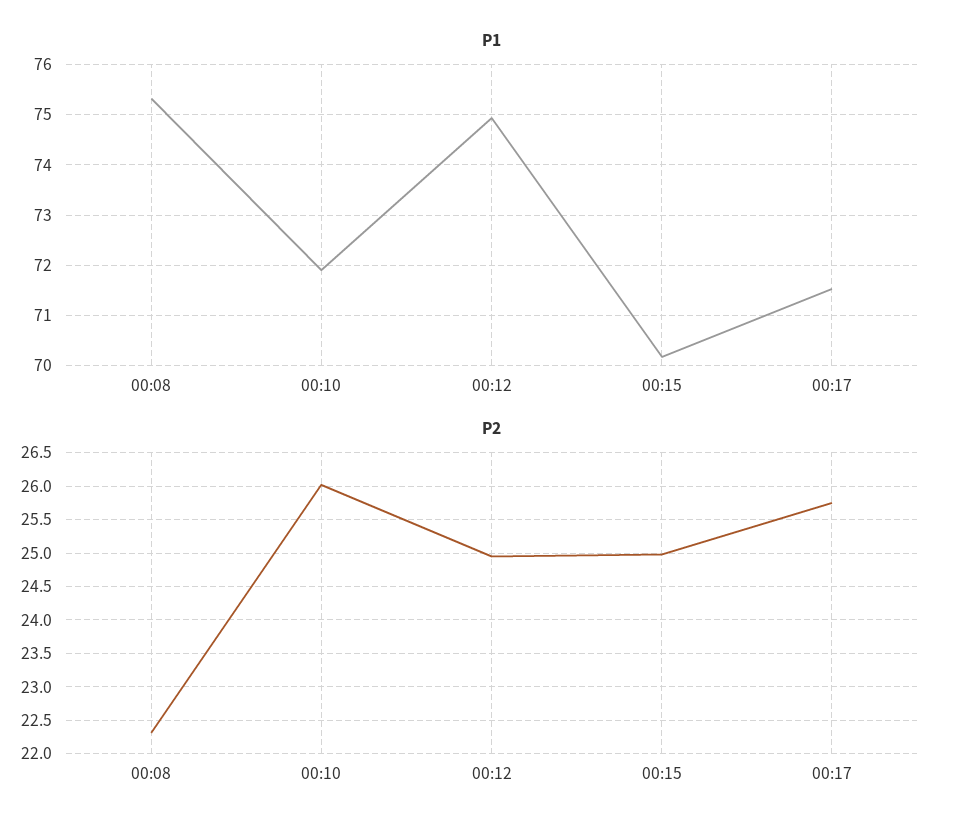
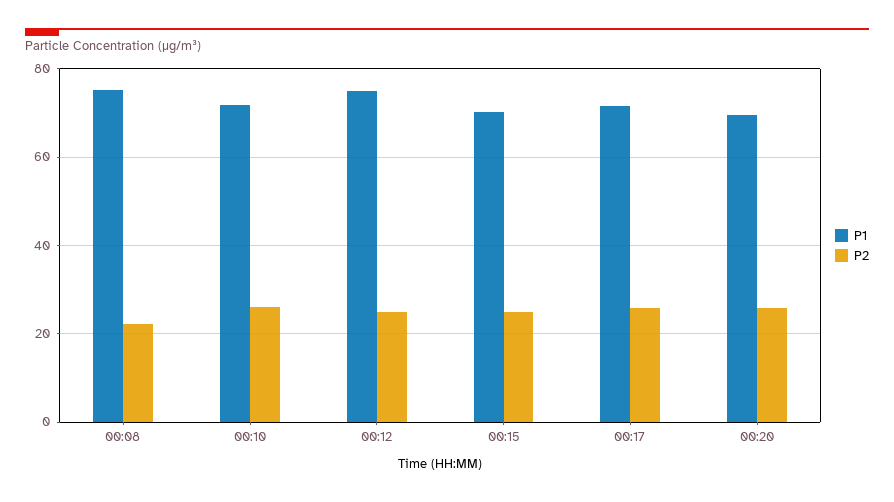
  {
    "P1": {
      "00:08": 75.4,
      "00:10": 72,
      "00:12": 75,
      "00:15": 70.2,
-     "00:17": 71.6
+     "00:17": 71.6,
+     "00:20": 70
    },
    "P2": {
      "00:08": 22.3,
      "00:10": 26,
      "00:12": 25,
      "00:15": 25,
-     "00:17": 25.8
+     "00:17": 25.8,
+     "00:20": 26
    }
  }

